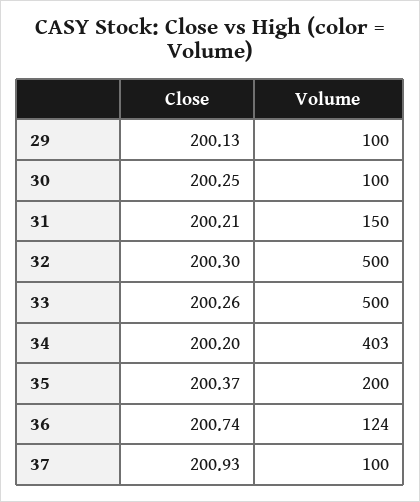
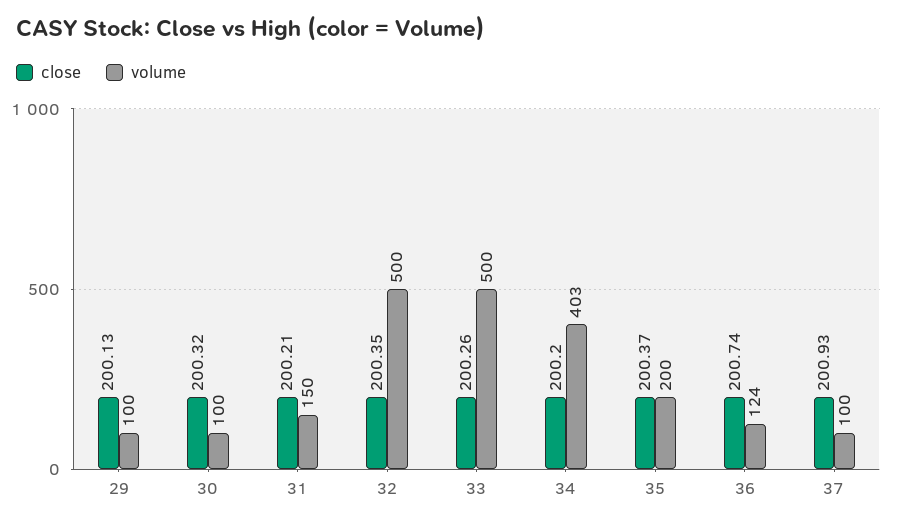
  {
    "Close": {
      "29": 200.13,
-     "30": 200.25,
+     "30": 200.32,
      "31": 200.21,
-     "32": 200.3,
+     "32": 200.35,
      "33": 200.26,
      "34": 200.2,
      "35": 200.37,
      "36": 200.74,
      "37": 200.93
    },
    "Volume": {
      "29": 100,
      "30": 100,
      "31": 150,
      "32": 500,
      "33": 500,
      "34": 403,
      "35": 200,
      "36": 124,
      "37": 100
    }
  }

